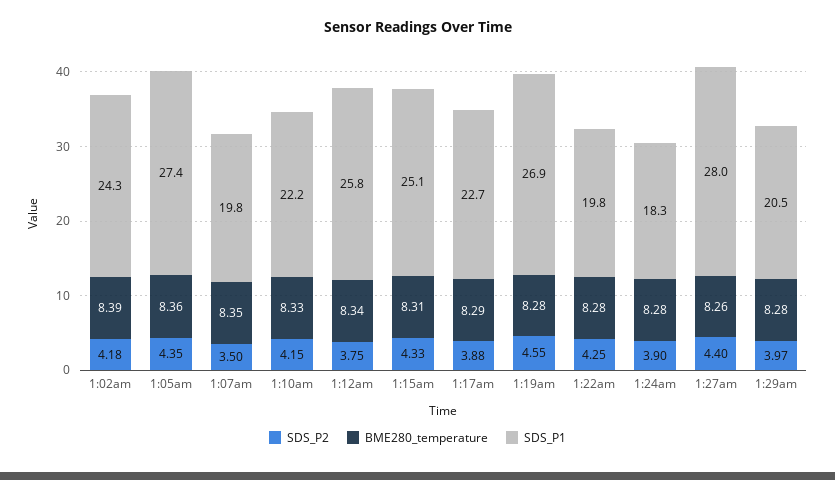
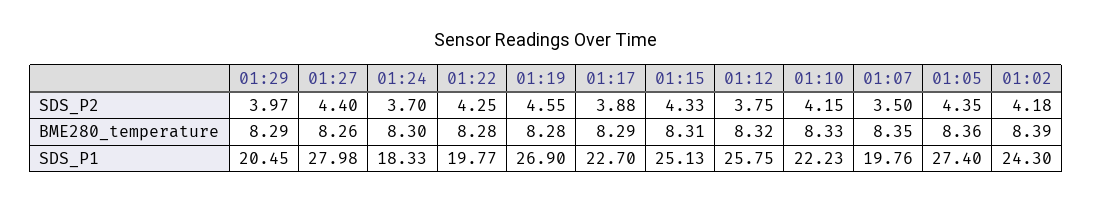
  {
    "SDS_P2": {
      "1:02am": 4.18,
      "1:05am": 4.35,
      "1:07am": 3.5,
      "1:10am": 4.15,
      "1:12am": 3.75,
      "1:15am": 4.33,
      "1:17am": 3.88,
      "1:19am": 4.55,
      "1:22am": 4.25,
-     "1:24am": 3.9,
+     "1:24am": 3.7,
      "1:27am": 4.4,
      "1:29am": 3.97
    },
    "BME280_temperature": {
      "1:02am": 8.39,
      "1:05am": 8.36,
      "1:07am": 8.35,
      "1:10am": 8.33,
-     "1:12am": 8.34,
+     "1:12am": 8.32,
      "1:15am": 8.31,
      "1:17am": 8.29,
      "1:19am": 8.28,
      "1:22am": 8.28,
-     "1:24am": 8.28,
+     "1:24am": 8.3,
      "1:27am": 8.26,
-     "1:29am": 8.28
+     "1:29am": 8.29
    },
    "SDS_P1": {
      "1:02am": 24.3,
      "1:05am": 27.4,
      "1:07am": 19.76,
      "1:10am": 22.23,
      "1:12am": 25.75,
      "1:15am": 25.13,
      "1:17am": 22.7,
      "1:19am": 26.9,
      "1:22am": 19.77,
      "1:24am": 18.33,
      "1:27am": 27.98,
      "1:29am": 20.45
    }
  }

